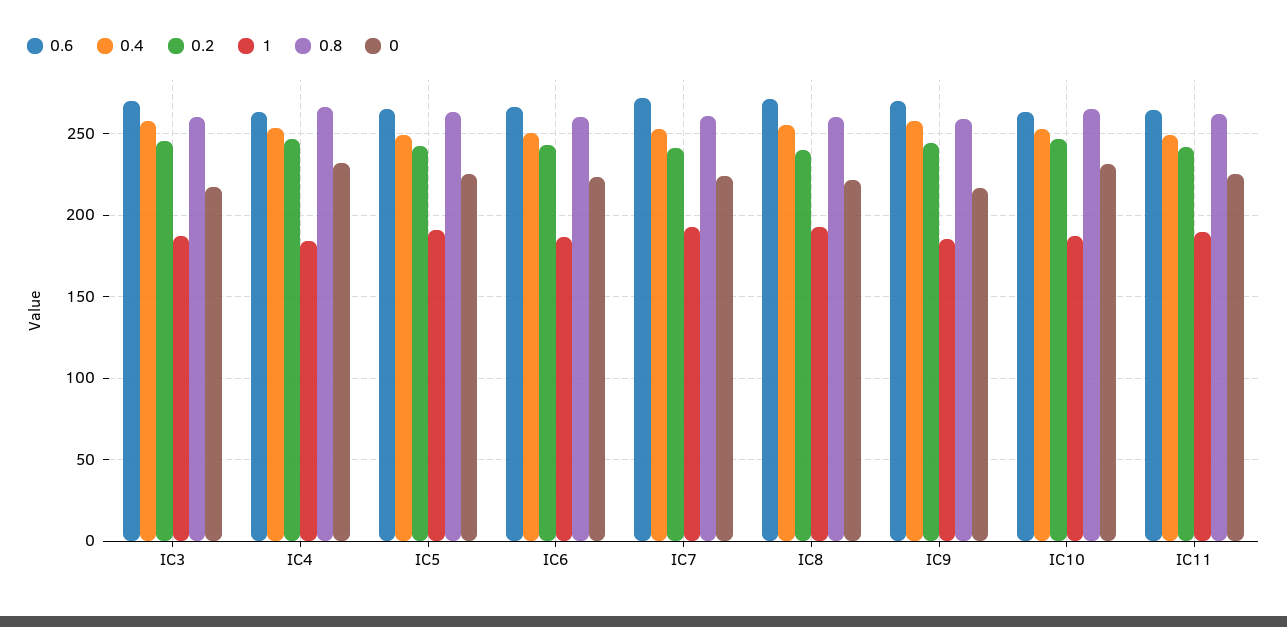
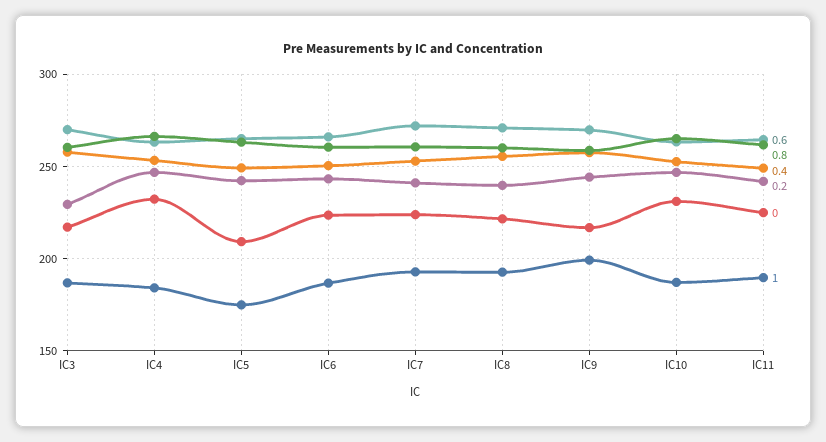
  {
    "0.6": {
      "IC3": 270,
      "IC4": 265,
      "IC5": 265,
      "IC6": 265,
      "IC7": 270,
      "IC8": 270,
      "IC9": 270,
      "IC10": 265,
      "IC11": 265
    },
    "0.4": {
      "IC3": 260,
      "IC4": 255,
      "IC5": 250,
      "IC6": 250,
      "IC7": 255,
      "IC8": 255,
      "IC9": 255,
      "IC10": 255,
      "IC11": 250
    },
    "0.2": {
-     "IC3": 245,
+     "IC3": 230,
      "IC4": 245,
      "IC5": 240,
      "IC6": 245,
      "IC7": 240,
      "IC8": 240,
      "IC9": 245,
      "IC10": 245,
      "IC11": 240
    },
    "1": {
      "IC3": 185,
      "IC4": 185,
-     "IC5": 190,
+     "IC5": 175,
      "IC6": 185,
      "IC7": 195,
      "IC8": 195,
-     "IC9": 185,
+     "IC9": 200,
      "IC10": 185,
      "IC11": 190
    },
    "0.8": {
      "IC3": 260,
      "IC4": 265,
      "IC5": 265,
      "IC6": 260,
      "IC7": 260,
      "IC8": 260,
      "IC9": 260,
      "IC10": 265,
      "IC11": 260
    },
    "0": {
      "IC3": 215,
      "IC4": 230,
-     "IC5": 225,
+     "IC5": 210,
      "IC6": 225,
      "IC7": 225,
      "IC8": 220,
      "IC9": 215,
      "IC10": 230,
      "IC11": 225
    }
  }

